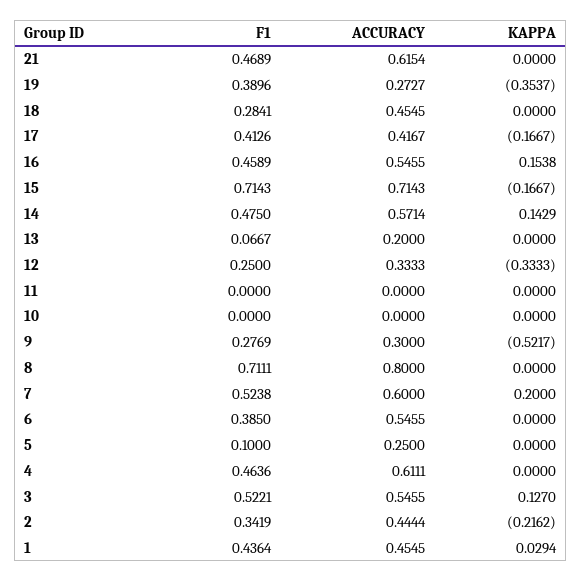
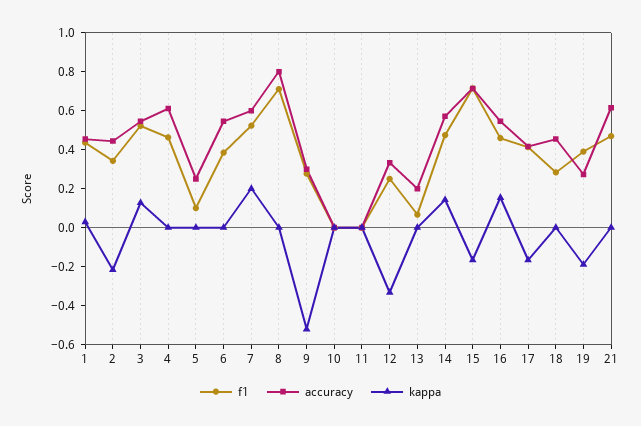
  {
    "F1": {
      "21": 0.4689,
      "19": 0.3896,
      "18": 0.2841,
      "17": 0.4126,
      "16": 0.4589,
      "15": 0.7143,
      "14": 0.475,
      "13": 0.0667,
      "12": 0.25,
      "11": 0,
      "10": 0,
      "9": 0.2769,
      "8": 0.7111,
      "7": 0.5238,
      "6": 0.385,
      "5": 0.1,
      "4": 0.4636,
      "3": 0.5221,
      "2": 0.3419,
      "1": 0.4364
    },
    "ACCURACY": {
      "21": 0.6154,
      "19": 0.2727,
      "18": 0.4545,
      "17": 0.4167,
      "16": 0.5455,
      "15": 0.7143,
      "14": 0.5714,
      "13": 0.2,
      "12": 0.3333,
      "11": 0,
      "10": 0,
      "9": 0.3,
      "8": 0.8,
      "7": 0.6,
      "6": 0.5455,
      "5": 0.25,
      "4": 0.6111,
      "3": 0.5455,
      "2": 0.4444,
      "1": 0.4545
    },
    "KAPPA": {
      "21": 0,
-     "19": -0.3537,
+     "19": -0.2,
      "18": 0,
      "17": -0.1667,
      "16": 0.1538,
      "15": -0.1667,
      "14": 0.1429,
      "13": 0,
      "12": -0.3333,
      "11": 0,
      "10": 0,
      "9": -0.5217,
      "8": 0,
      "7": 0.2,
      "6": 0,
      "5": 0,
      "4": 0,
      "3": 0.127,
      "2": -0.2162,
      "1": 0.0294
    }
  }

